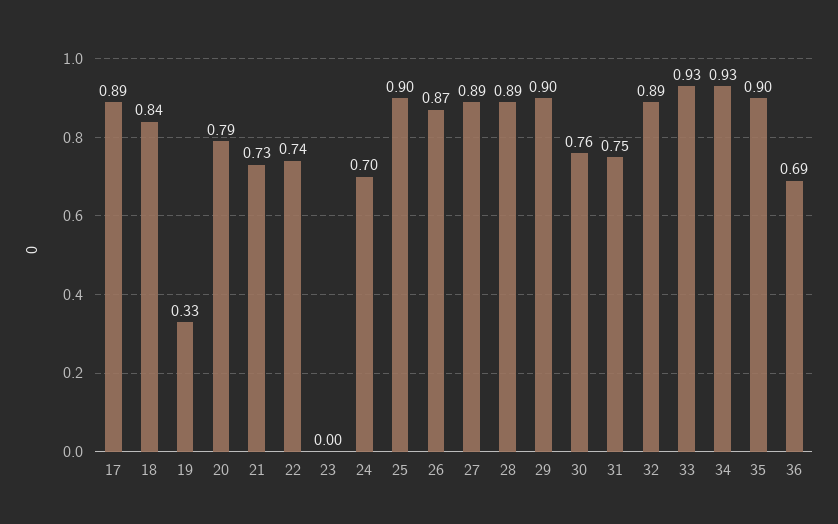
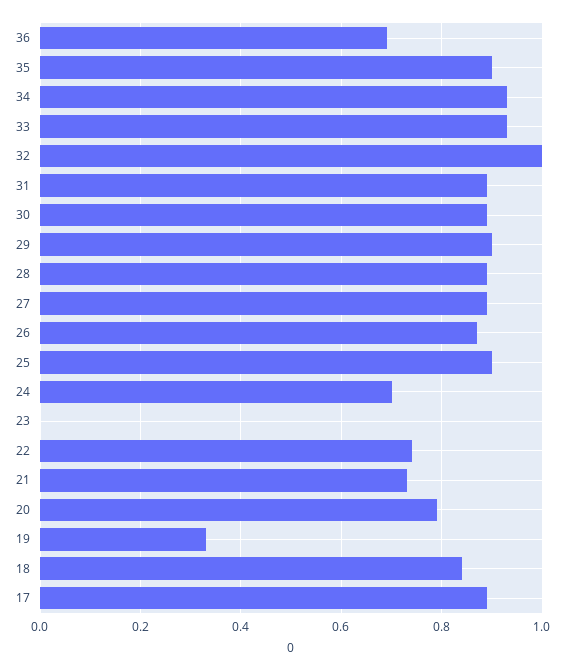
  {
    "17": 0.89,
    "18": 0.84,
    "19": 0.33,
    "20": 0.79,
    "21": 0.73,
    "22": 0.74,
    "23": 0,
    "24": 0.7,
    "25": 0.9,
    "26": 0.87,
    "27": 0.89,
    "28": 0.89,
    "29": 0.9,
-   "30": 0.76,
+   "30": 0.9,
-   "31": 0.75,
+   "31": 0.9,
-   "32": 0.89,
+   "32": 1,
    "33": 0.93,
    "34": 0.93,
    "35": 0.9,
    "36": 0.69
  }

